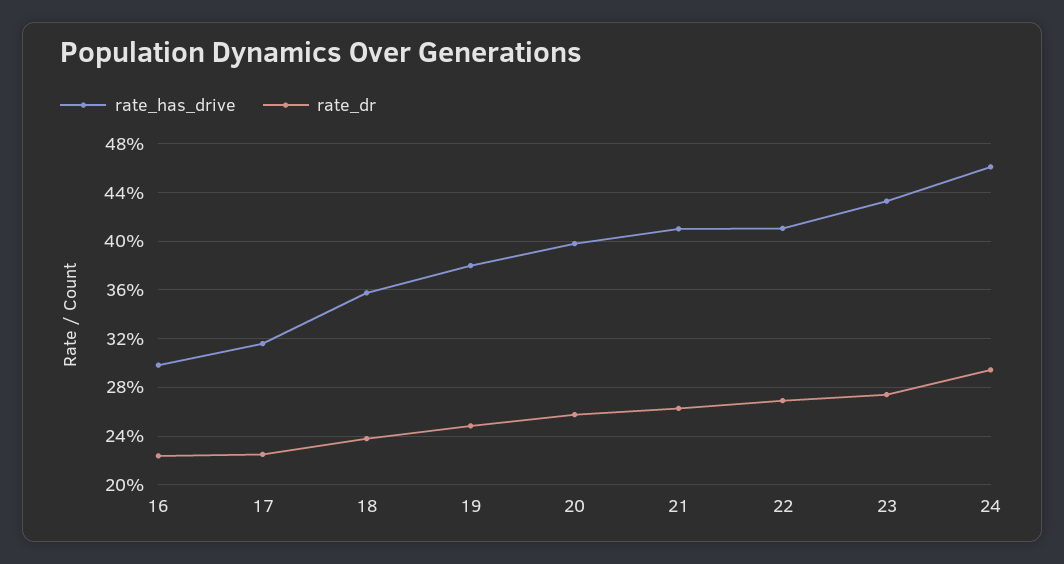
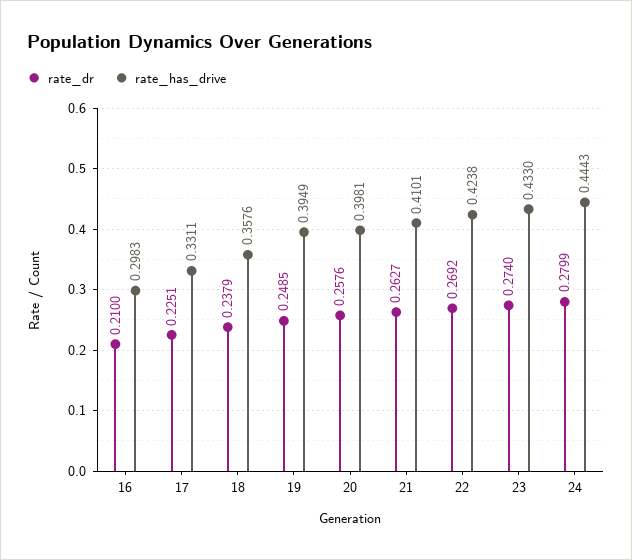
  {
    "rate_has_drive": {
      "16": 0.2983,
-     "17": 0.315,
+     "17": 0.3311,
      "18": 0.3576,
-     "19": 0.38,
+     "19": 0.3949,
      "20": 0.3981,
      "21": 0.4101,
-     "22": 0.41,
+     "22": 0.4238,
      "23": 0.433,
-     "24": 0.46
+     "24": 0.4443
    },
    "rate_dr": {
-     "16": 0.225,
+     "16": 0.21,
      "17": 0.2251,
      "18": 0.2379,
      "19": 0.2485,
      "20": 0.2576,
      "21": 0.2627,
      "22": 0.2692,
      "23": 0.274,
-     "24": 0.295
+     "24": 0.2799
    }
  }

